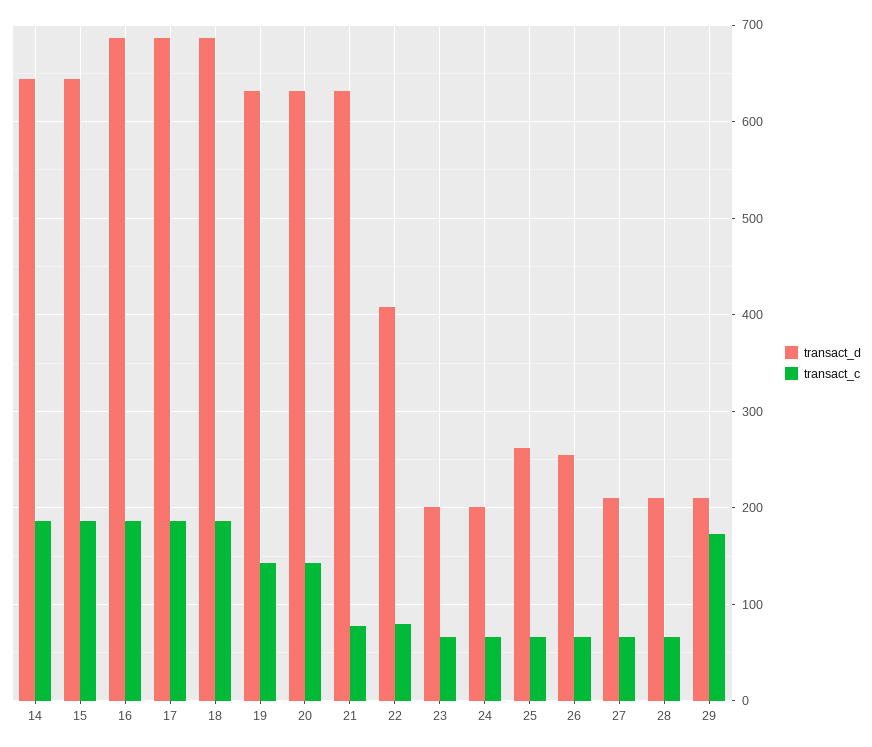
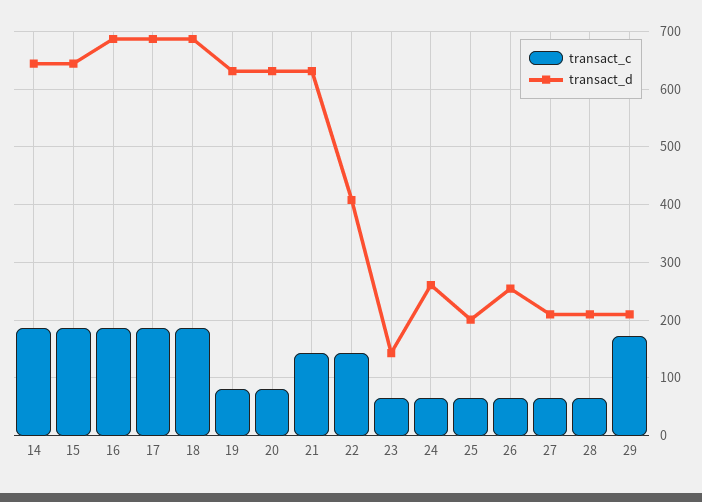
  {
    "transact_d": {
      "14": 640,
      "15": 640,
      "16": 690,
      "17": 690,
      "18": 690,
      "19": 630,
      "20": 630,
      "21": 630,
      "22": 410,
-     "23": 200,
+     "23": 140,
-     "24": 200,
+     "24": 260,
-     "25": 260,
+     "25": 200,
      "26": 250,
      "27": 210,
      "28": 210,
      "29": 210
    },
    "transact_c": {
      "14": 190,
      "15": 190,
      "16": 190,
      "17": 190,
      "18": 190,
-     "19": 140,
+     "19": 80,
-     "20": 140,
+     "20": 80,
-     "21": 80,
+     "21": 140,
-     "22": 80,
+     "22": 140,
      "23": 70,
      "24": 70,
      "25": 70,
      "26": 70,
      "27": 70,
      "28": 70,
      "29": 170
    }
  }

